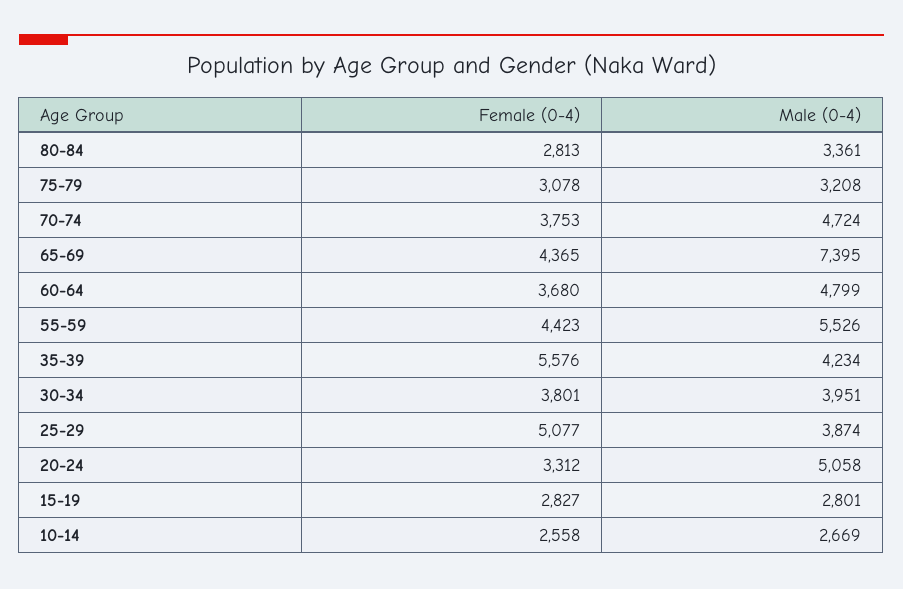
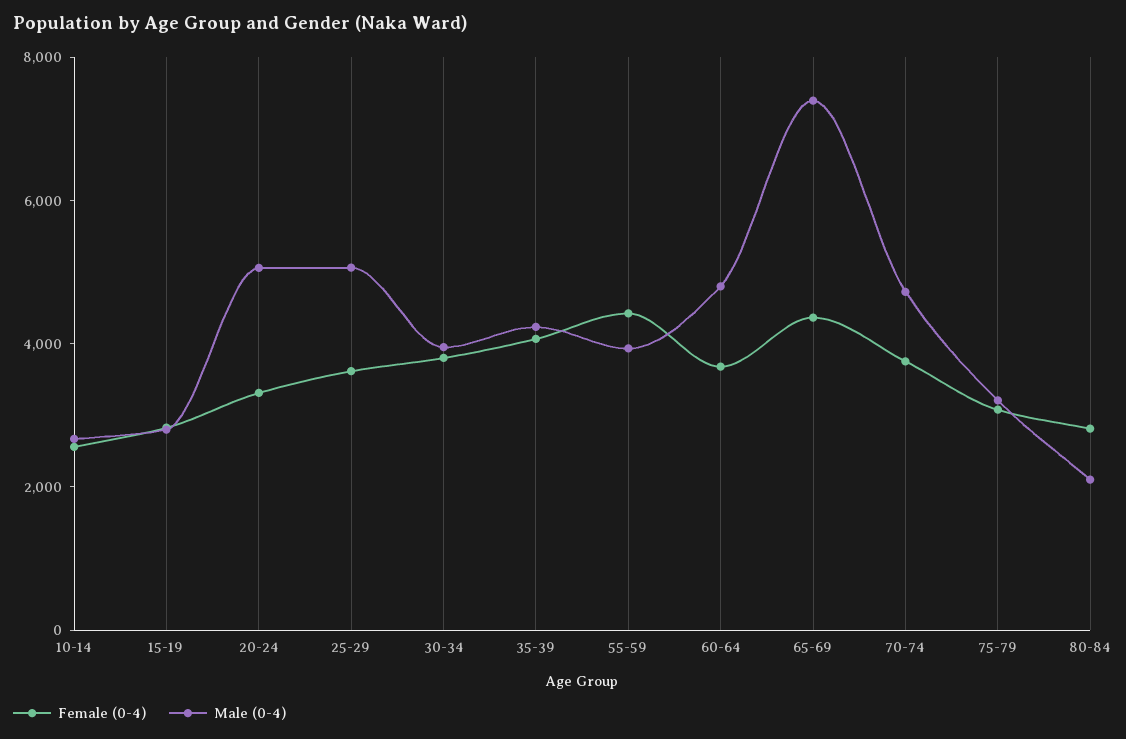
  {
    "Female (0-4)": {
      "80-84": 2813,
      "75-79": 3078,
      "70-74": 3753,
      "65-69": 4365,
      "60-64": 3680,
      "55-59": 4423,
-     "35-39": 5576,
+     "35-39": 4000,
      "30-34": 3801,
-     "25-29": 5077,
+     "25-29": 3500,
      "20-24": 3312,
      "15-19": 2827,
      "10-14": 2558
    },
    "Male (0-4)": {
-     "80-84": 3361,
+     "80-84": 2000,
      "75-79": 3208,
      "70-74": 4724,
      "65-69": 7395,
      "60-64": 4799,
-     "55-59": 5526,
+     "55-59": 4000,
      "35-39": 4234,
      "30-34": 3951,
-     "25-29": 3874,
+     "25-29": 5000,
      "20-24": 5058,
      "15-19": 2801,
      "10-14": 2669
    }
  }

